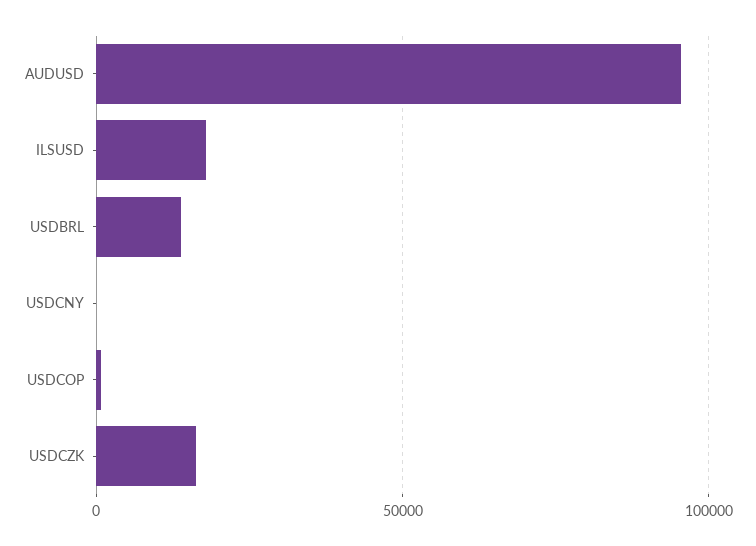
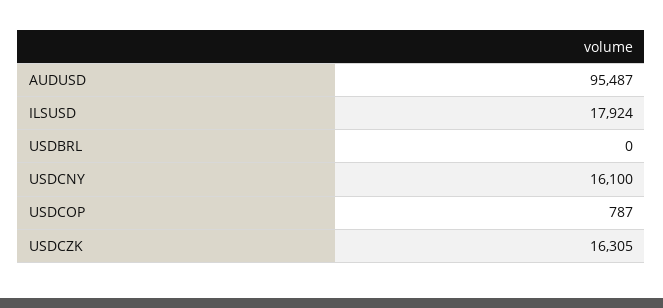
  {
    "AUDUSD": 95487,
    "ILSUSD": 17924,
-   "USDBRL": 15000,
+   "USDBRL": 0,
-   "USDCNY": 0,
+   "USDCNY": 16100,
    "USDCOP": 787,
    "USDCZK": 16305
  }

